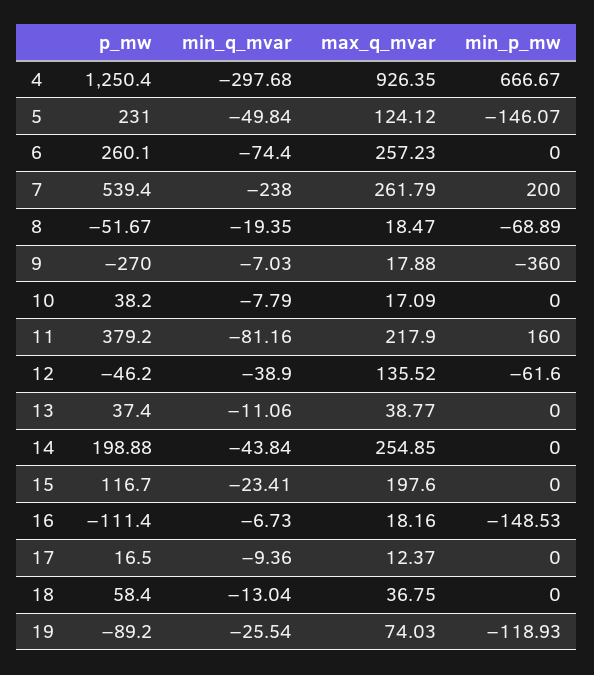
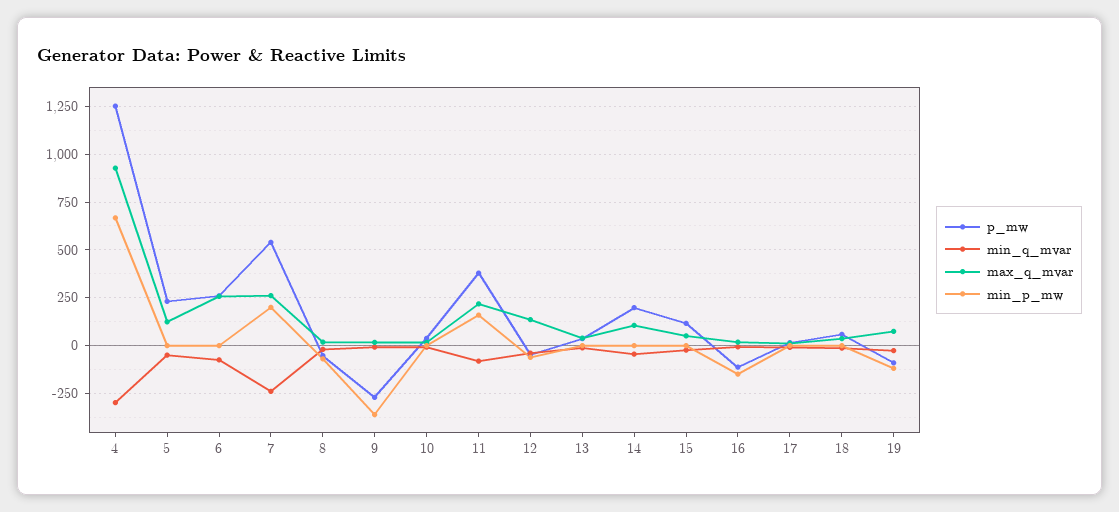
  {
    "p_mw": {
      "4": 1250.4,
      "5": 231,
      "6": 260.1,
      "7": 539.4,
      "8": -51.67,
      "9": -270,
      "10": 38.2,
      "11": 379.2,
      "12": -46.2,
      "13": 37.4,
      "14": 198.88,
      "15": 116.7,
      "16": -111.4,
      "17": 16.5,
      "18": 58.4,
      "19": -89.2
    },
    "min_q_mvar": {
      "4": -297.68,
      "5": -49.84,
      "6": -74.4,
      "7": -238,
      "8": -19.35,
      "9": -7.03,
      "10": -7.79,
      "11": -81.16,
      "12": -38.9,
      "13": -11.06,
      "14": -43.84,
      "15": -23.41,
      "16": -6.73,
      "17": -9.36,
      "18": -13.04,
      "19": -25.54
    },
    "max_q_mvar": {
      "4": 926.35,
      "5": 124.12,
      "6": 257.23,
      "7": 261.79,
      "8": 18.47,
      "9": 17.88,
      "10": 17.09,
      "11": 217.9,
      "12": 135.52,
      "13": 38.77,
-     "14": 254.85,
+     "14": 100,
-     "15": 197.6,
+     "15": 50,
      "16": 18.16,
      "17": 12.37,
      "18": 36.75,
      "19": 74.03
    },
    "min_p_mw": {
      "4": 666.67,
-     "5": -146.07,
+     "5": 0,
      "6": 0,
      "7": 200,
      "8": -68.89,
      "9": -360,
      "10": 0,
      "11": 160,
      "12": -61.6,
      "13": 0,
      "14": 0,
      "15": 0,
      "16": -148.53,
      "17": 0,
      "18": 0,
      "19": -118.93
    }
  }

